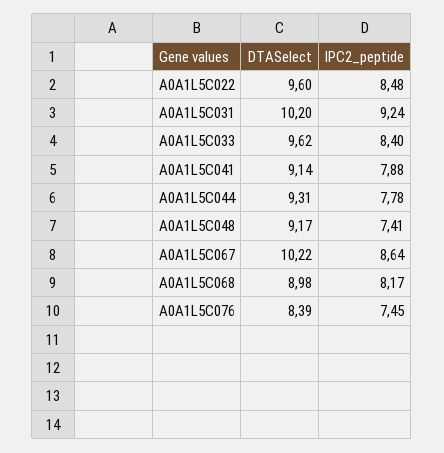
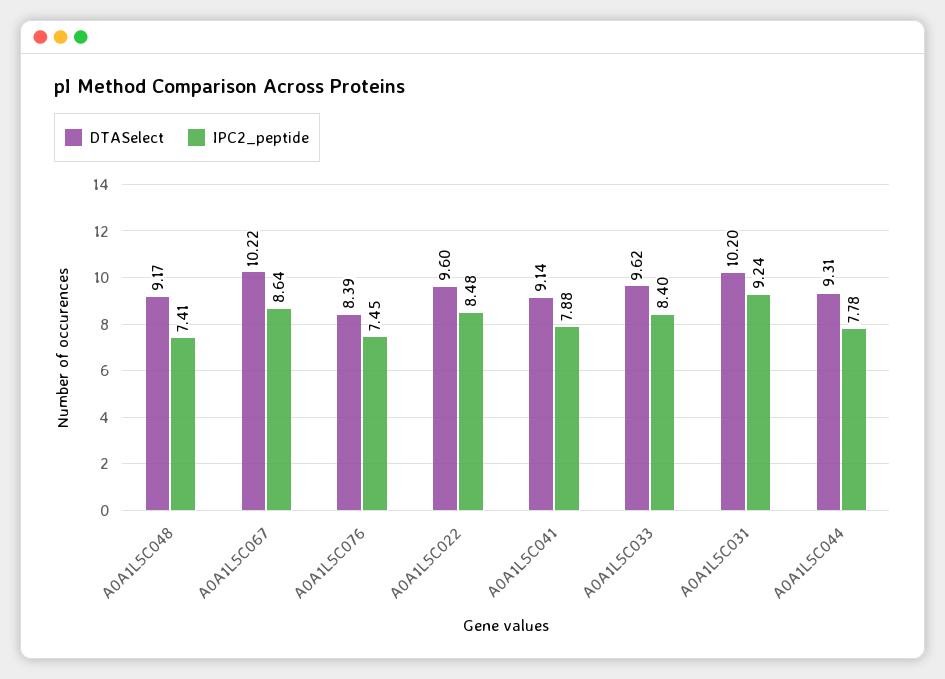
  {
    "DTASelect": {
      "A0A1L5C022": 9.6,
      "A0A1L5C031": 10.2,
      "A0A1L5C033": 9.62,
      "A0A1L5C041": 9.14,
      "A0A1L5C044": 9.31,
      "A0A1L5C048": 9.17,
      "A0A1L5C067": 10.22,
-     "A0A1L5C068": 8.98,
      "A0A1L5C076": 8.39
    },
    "IPC2_peptide": {
      "A0A1L5C022": 8.48,
      "A0A1L5C031": 9.24,
      "A0A1L5C033": 8.4,
      "A0A1L5C041": 7.88,
      "A0A1L5C044": 7.78,
      "A0A1L5C048": 7.41,
      "A0A1L5C067": 8.64,
-     "A0A1L5C068": 8.17,
      "A0A1L5C076": 7.45
    }
  }

